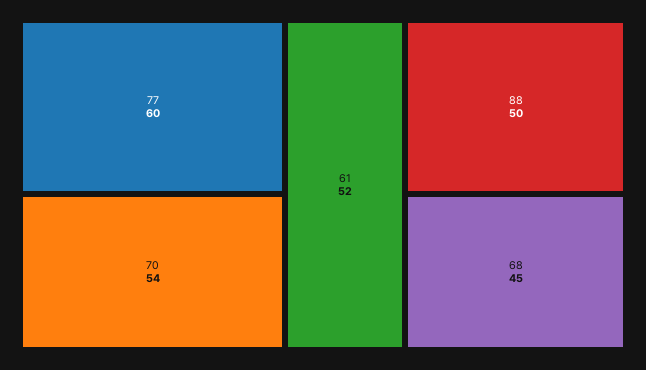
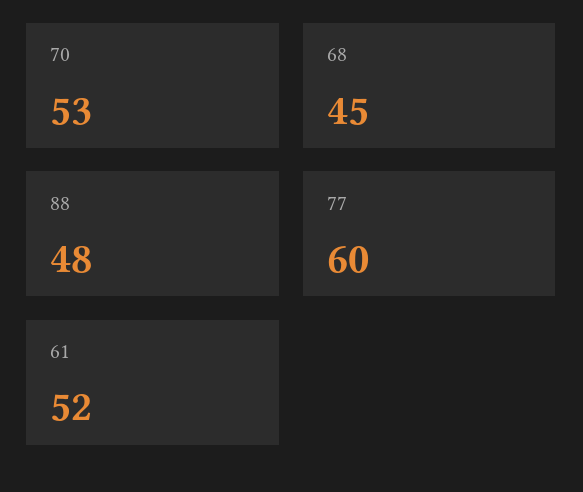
  {
    "77": 60,
-   "70": 54,
+   "70": 53,
    "61": 52,
-   "88": 50,
+   "88": 48,
    "68": 45
  }

